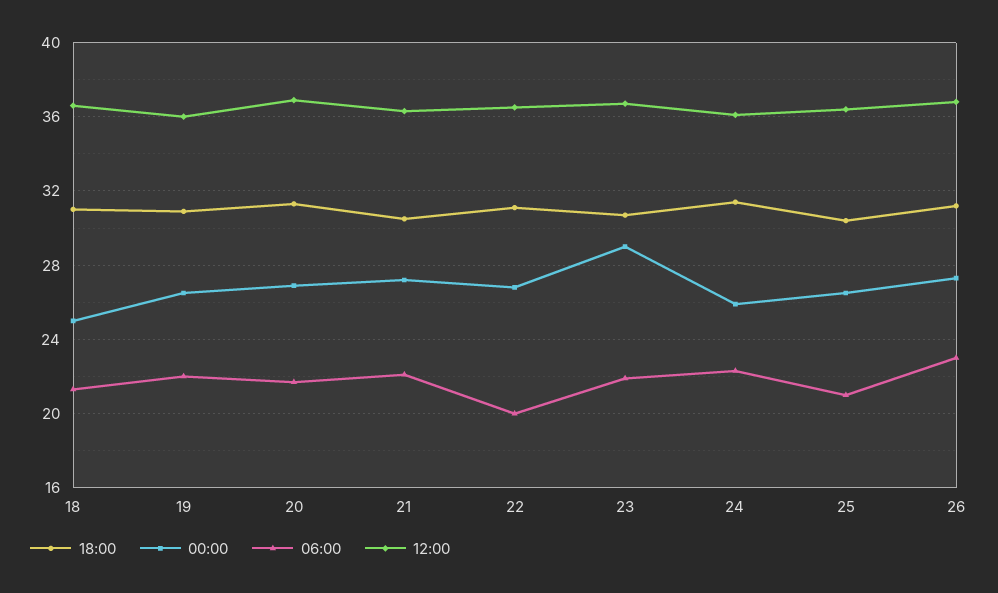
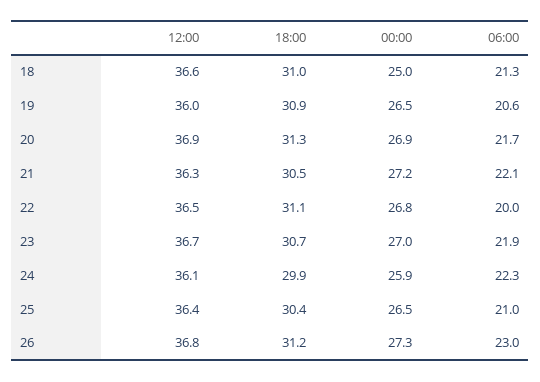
  {
    "18:00": {
      "18": 31,
      "19": 30.9,
      "20": 31.3,
      "21": 30.5,
      "22": 31.1,
      "23": 30.7,
-     "24": 31.5,
+     "24": 29.9,
      "25": 30.4,
      "26": 31.2
    },
    "00:00": {
      "18": 25,
      "19": 26.5,
      "20": 26.9,
      "21": 27.2,
      "22": 26.8,
-     "23": 29,
+     "23": 27,
      "24": 25.9,
      "25": 26.5,
      "26": 27.3
    },
    "06:00": {
      "18": 21.3,
-     "19": 22,
+     "19": 20.6,
      "20": 21.7,
      "21": 22.1,
      "22": 20,
      "23": 21.9,
      "24": 22.3,
      "25": 21,
      "26": 23
    },
    "12:00": {
      "18": 36.6,
      "19": 36,
      "20": 36.9,
      "21": 36.3,
      "22": 36.5,
      "23": 36.7,
      "24": 36.1,
      "25": 36.4,
      "26": 36.8
    }
  }

